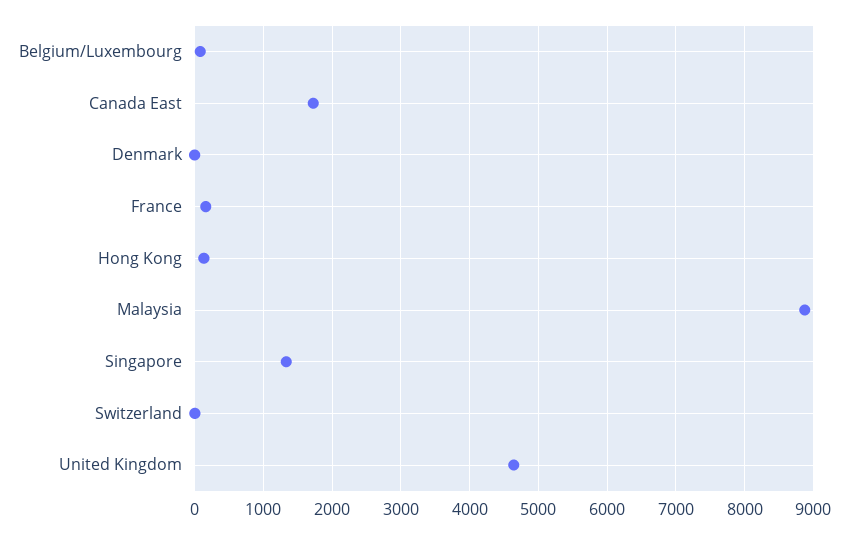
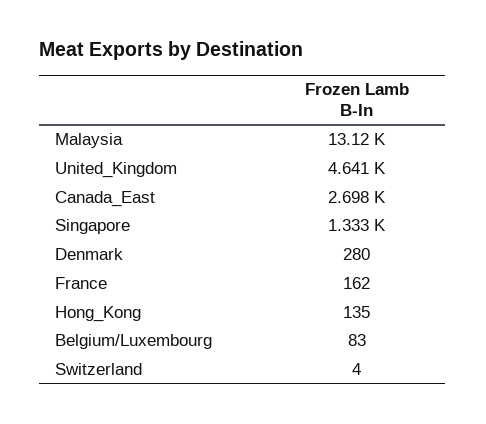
  {
    "Belgium/Luxembourg": 83,
-   "Canada East": 1700,
+   "Canada East": 2698,
-   "Denmark": 0,
+   "Denmark": 280,
    "France": 162,
    "Hong Kong": 135,
-   "Malaysia": 8900,
+   "Malaysia": 13120,
    "Singapore": 1333,
    "Switzerland": 4,
    "United Kingdom": 4641
  }

